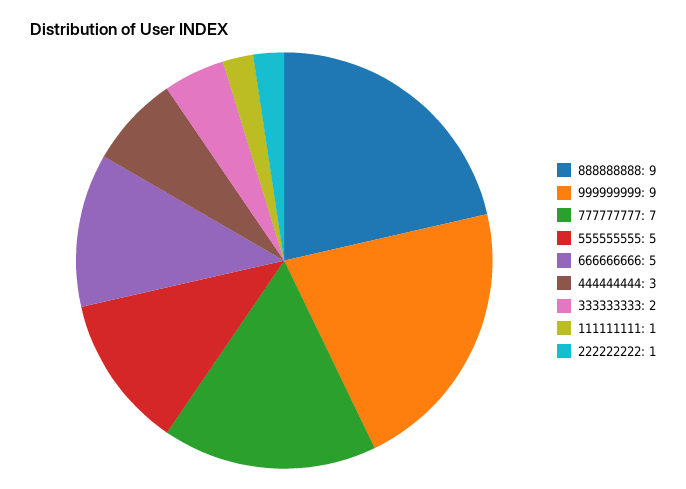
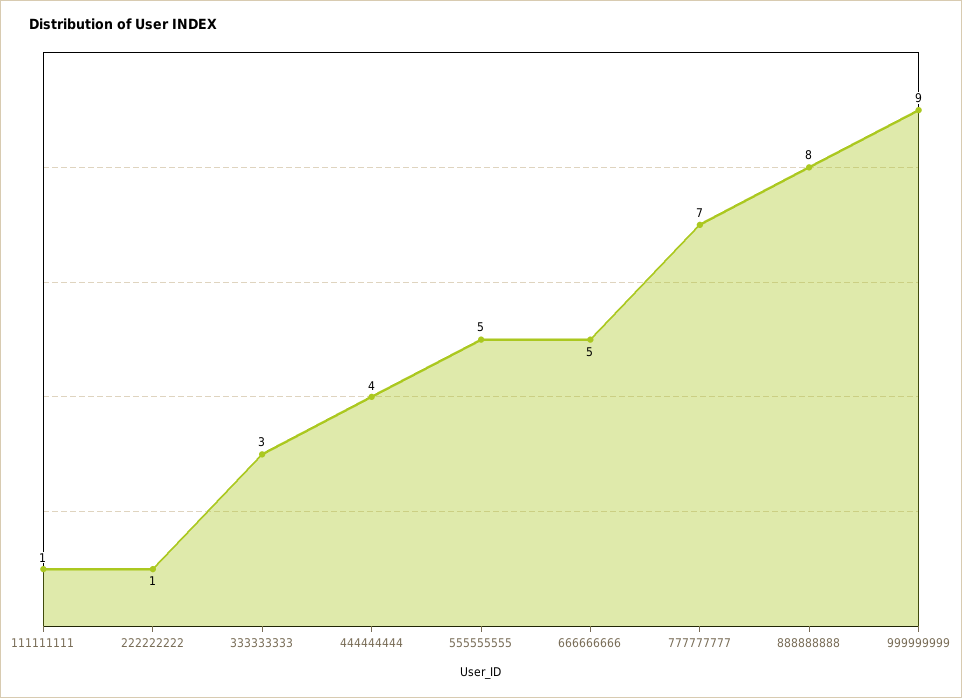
  {
-   "888888888": 9,
+   "888888888": 8,
    "999999999": 9,
    "777777777": 7,
    "555555555": 5,
    "666666666": 5,
-   "444444444": 3,
+   "444444444": 4,
-   "333333333": 2,
+   "333333333": 3,
    "111111111": 1,
    "222222222": 1
  }

